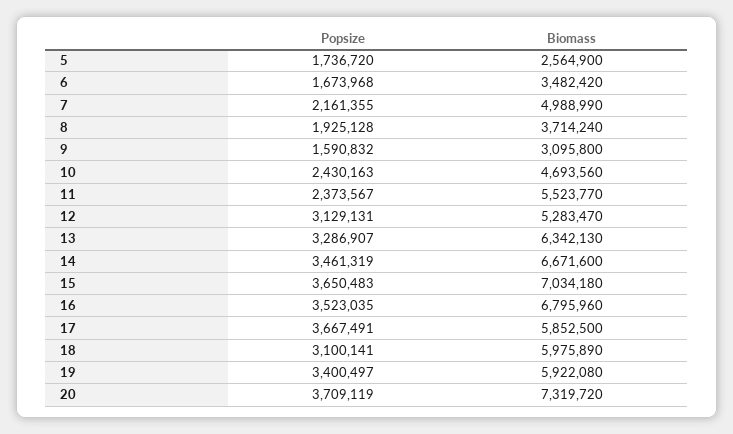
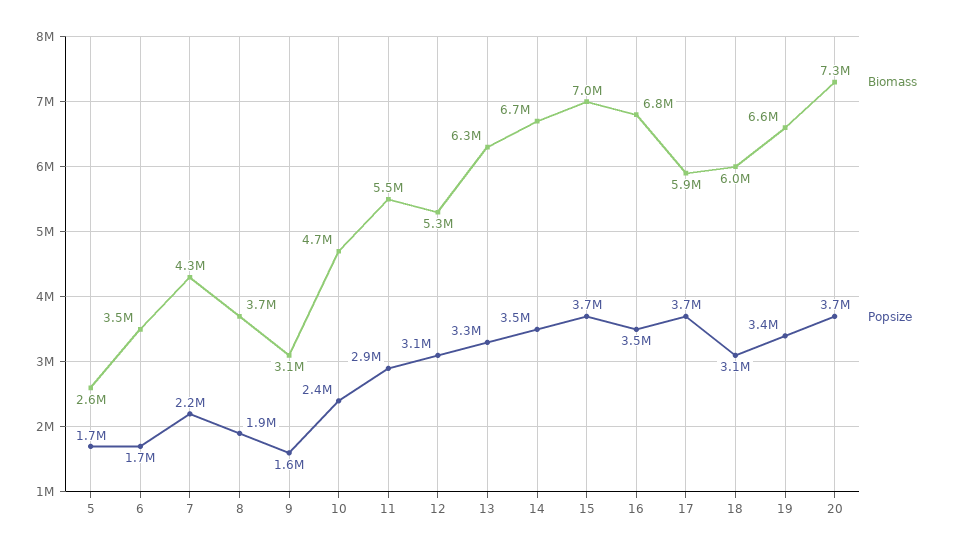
  {
    "Popsize": {
      "5": 1736720,
      "6": 1673968,
      "7": 2161355,
      "8": 1925128,
      "9": 1590832,
      "10": 2430163,
-     "11": 2373567,
+     "11": 2900000,
      "12": 3129131,
      "13": 3286907,
      "14": 3461319,
      "15": 3650483,
      "16": 3523035,
      "17": 3667491,
      "18": 3100141,
      "19": 3400497,
      "20": 3709119
    },
    "Biomass": {
      "5": 2564900,
      "6": 3482420,
-     "7": 4988990,
+     "7": 4300000,
      "8": 3714240,
      "9": 3095800,
      "10": 4693560,
      "11": 5523770,
      "12": 5283470,
      "13": 6342130,
      "14": 6671600,
      "15": 7034180,
      "16": 6795960,
      "17": 5852500,
      "18": 5975890,
-     "19": 5922080,
+     "19": 6600000,
      "20": 7319720
    }
  }

